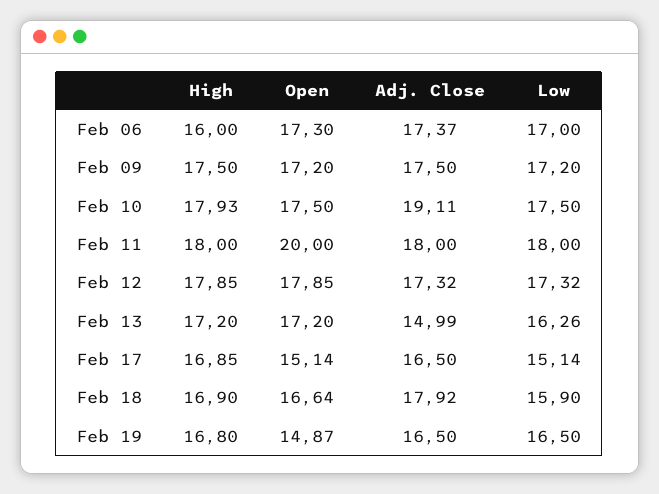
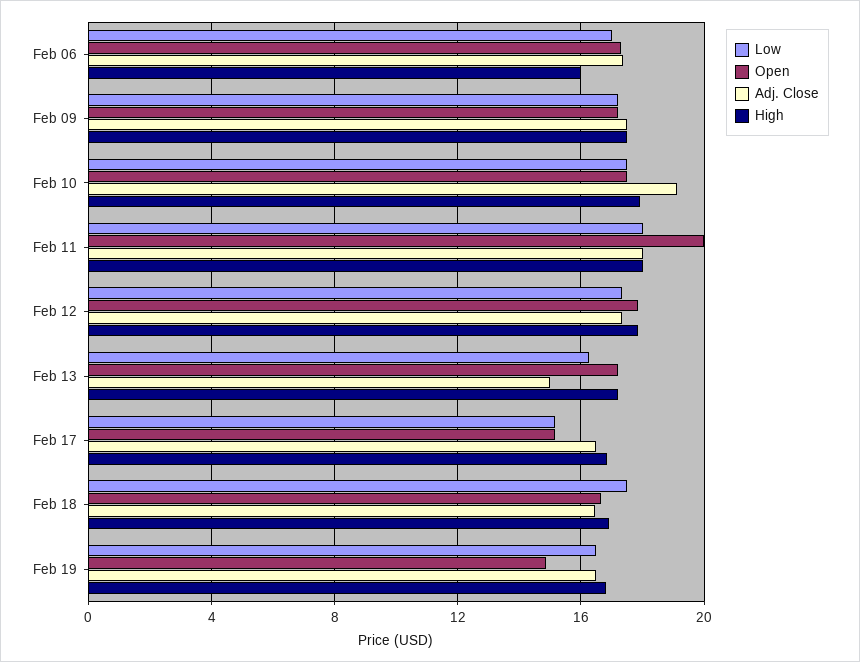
  {
    "High": {
      "Feb 06": 16,
      "Feb 09": 17.5,
      "Feb 10": 17.93,
      "Feb 11": 18,
      "Feb 12": 17.85,
      "Feb 13": 17.2,
      "Feb 17": 16.85,
      "Feb 18": 16.9,
      "Feb 19": 16.8
    },
    "Open": {
      "Feb 06": 17.3,
      "Feb 09": 17.2,
      "Feb 10": 17.5,
      "Feb 11": 20,
      "Feb 12": 17.85,
      "Feb 13": 17.2,
      "Feb 17": 15.14,
      "Feb 18": 16.64,
      "Feb 19": 14.87
    },
    "Adj. Close": {
      "Feb 06": 17.37,
      "Feb 09": 17.5,
      "Feb 10": 19.11,
      "Feb 11": 18,
      "Feb 12": 17.32,
      "Feb 13": 14.99,
      "Feb 17": 16.5,
-     "Feb 18": 17.92,
+     "Feb 18": 16.5,
      "Feb 19": 16.5
    },
    "Low": {
      "Feb 06": 17,
      "Feb 09": 17.2,
      "Feb 10": 17.5,
      "Feb 11": 18,
      "Feb 12": 17.32,
      "Feb 13": 16.26,
      "Feb 17": 15.14,
-     "Feb 18": 15.9,
+     "Feb 18": 17.5,
      "Feb 19": 16.5
    }
  }

